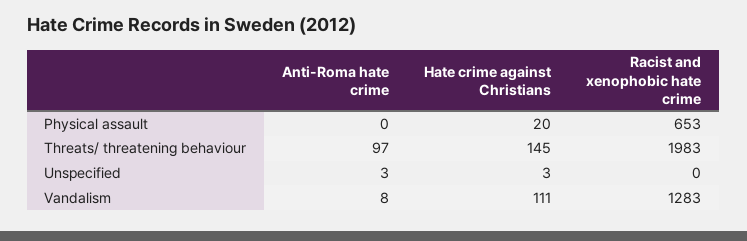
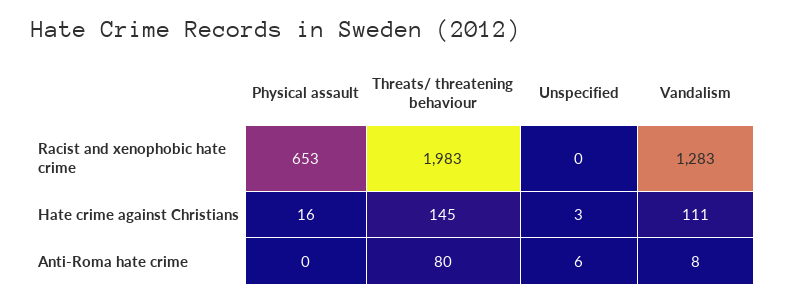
  {
    "Anti-Roma hate crime": {
      "Physical assault": 0,
-     "Threats/ threatening behaviour": 97,
+     "Threats/ threatening behaviour": 80,
-     "Unspecified": 3,
+     "Unspecified": 6,
      "Vandalism": 8
    },
    "Hate crime against Christians": {
-     "Physical assault": 20,
+     "Physical assault": 16,
      "Threats/ threatening behaviour": 145,
      "Unspecified": 3,
      "Vandalism": 111
    },
    "Racist and xenophobic hate crime": {
      "Physical assault": 653,
      "Threats/ threatening behaviour": 1983,
      "Unspecified": 0,
      "Vandalism": 1283
    }
  }

